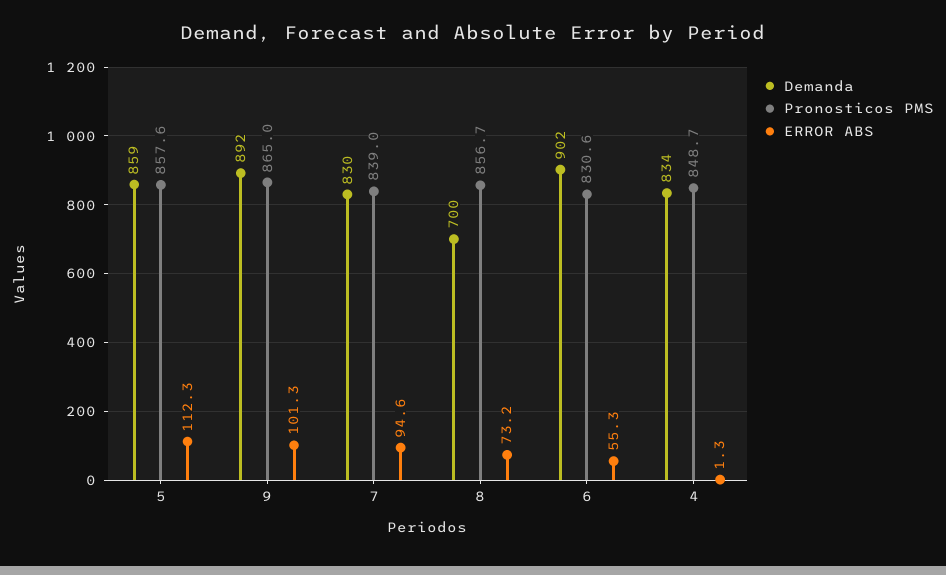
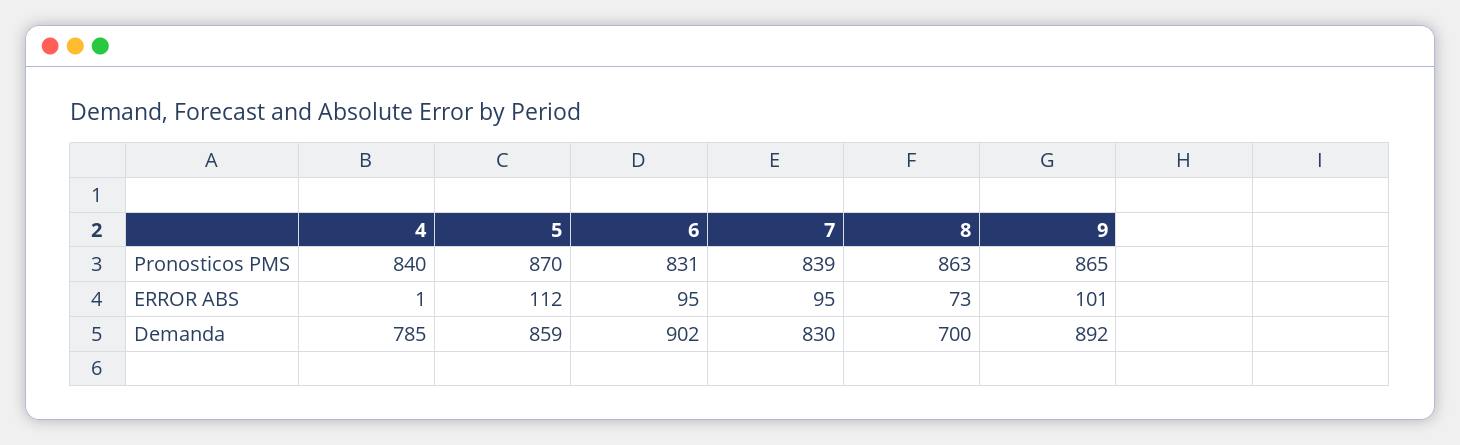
  {
    "Demanda": {
      "5": 859,
      "9": 892,
      "7": 830,
      "8": 700,
      "6": 902,
-     "4": 834
+     "4": 785
    },
    "Pronosticos PMS": {
-     "5": 857.6,
+     "5": 870,
      "9": 865,
      "7": 839,
-     "8": 856.7,
+     "8": 863,
      "6": 830.6,
-     "4": 848.7
+     "4": 840
    },
    "ERROR ABS": {
      "5": 112.3,
      "9": 101.3,
      "7": 94.6,
      "8": 73.2,
-     "6": 55.3,
+     "6": 95,
      "4": 1.3
    }
  }

